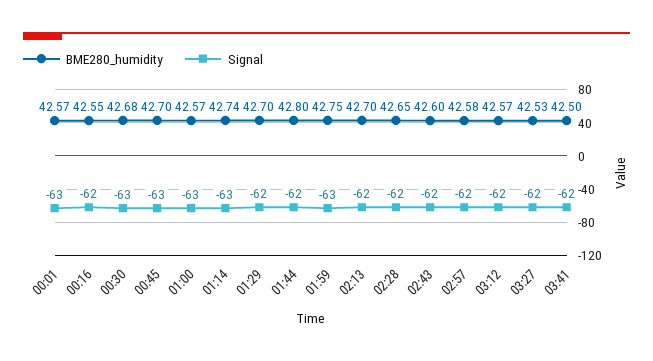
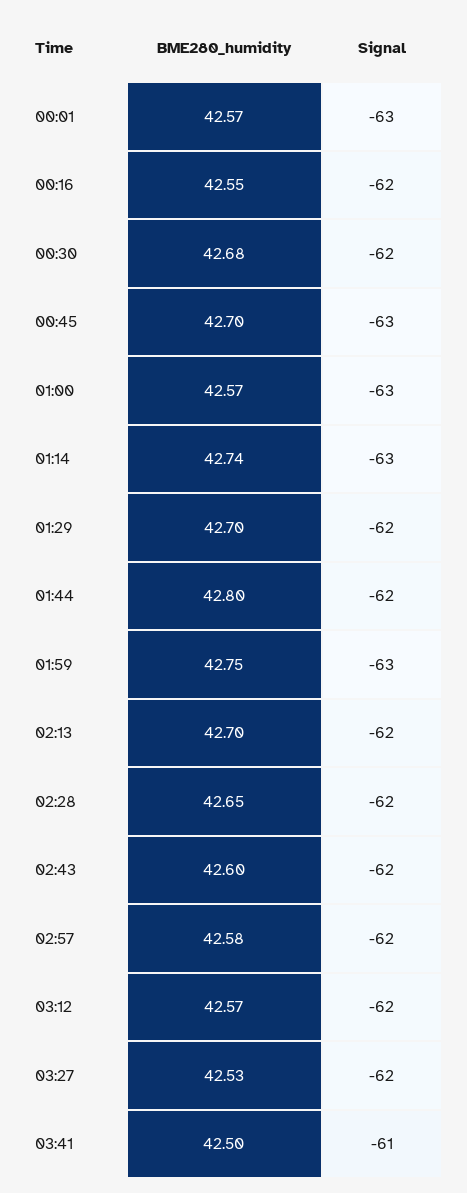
  {
    "BME280_humidity": {
      "00:01": 42.57,
      "00:16": 42.55,
      "00:30": 42.68,
      "00:45": 42.7,
      "01:00": 42.57,
      "01:14": 42.74,
      "01:29": 42.7,
      "01:44": 42.8,
      "01:59": 42.75,
      "02:13": 42.7,
      "02:28": 42.65,
      "02:43": 42.6,
      "02:57": 42.58,
      "03:12": 42.57,
      "03:27": 42.53,
      "03:41": 42.5
    },
    "Signal": {
      "00:01": -63,
      "00:16": -62,
-     "00:30": -63,
+     "00:30": -62,
      "00:45": -63,
      "01:00": -63,
      "01:14": -63,
      "01:29": -62,
      "01:44": -62,
      "01:59": -63,
      "02:13": -62,
      "02:28": -62,
      "02:43": -62,
      "02:57": -62,
      "03:12": -62,
      "03:27": -62,
-     "03:41": -62
+     "03:41": -61
    }
  }

